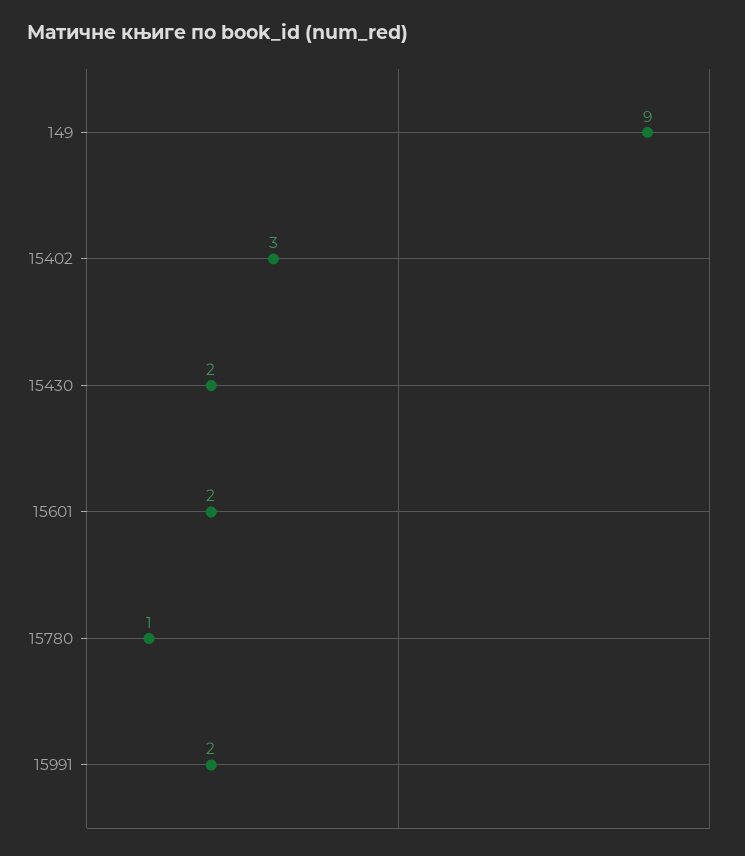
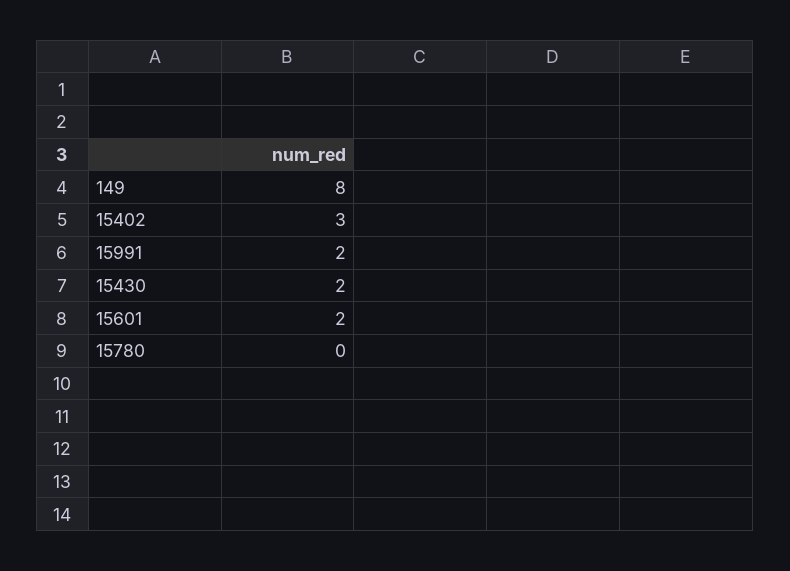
  {
-   "149": 9,
+   "149": 8,
    "15402": 3,
    "15430": 2,
    "15601": 2,
-   "15780": 1,
+   "15780": 0,
    "15991": 2
  }

